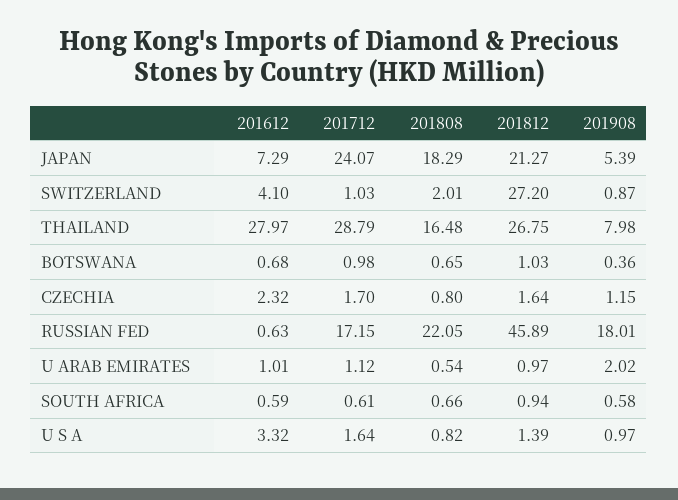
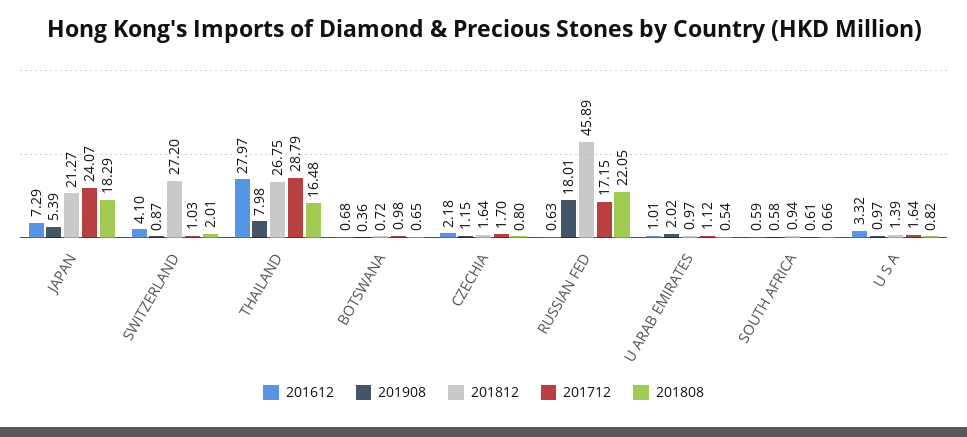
  {
    "201612": {
      "JAPAN": 7.29,
      "SWITZERLAND": 4.1,
      "THAILAND": 27.97,
      "BOTSWANA": 0.68,
-     "CZECHIA": 2.32,
+     "CZECHIA": 2.18,
      "RUSSIAN FED": 0.63,
      "U ARAB EMIRATES": 1.01,
      "SOUTH AFRICA": 0.59,
      "U S A": 3.32
    },
    "201712": {
      "JAPAN": 24.07,
      "SWITZERLAND": 1.03,
      "THAILAND": 28.79,
      "BOTSWANA": 0.98,
      "CZECHIA": 1.7,
      "RUSSIAN FED": 17.15,
      "U ARAB EMIRATES": 1.12,
      "SOUTH AFRICA": 0.61,
      "U S A": 1.64
    },
    "201808": {
      "JAPAN": 18.29,
      "SWITZERLAND": 2.01,
      "THAILAND": 16.48,
      "BOTSWANA": 0.65,
      "CZECHIA": 0.8,
      "RUSSIAN FED": 22.05,
      "U ARAB EMIRATES": 0.54,
      "SOUTH AFRICA": 0.66,
      "U S A": 0.82
    },
    "201812": {
      "JAPAN": 21.27,
      "SWITZERLAND": 27.2,
      "THAILAND": 26.75,
-     "BOTSWANA": 1.03,
+     "BOTSWANA": 0.72,
      "CZECHIA": 1.64,
      "RUSSIAN FED": 45.89,
      "U ARAB EMIRATES": 0.97,
      "SOUTH AFRICA": 0.94,
      "U S A": 1.39
    },
    "201908": {
      "JAPAN": 5.39,
      "SWITZERLAND": 0.87,
      "THAILAND": 7.98,
      "BOTSWANA": 0.36,
      "CZECHIA": 1.15,
      "RUSSIAN FED": 18.01,
      "U ARAB EMIRATES": 2.02,
      "SOUTH AFRICA": 0.58,
      "U S A": 0.97
    }
  }

